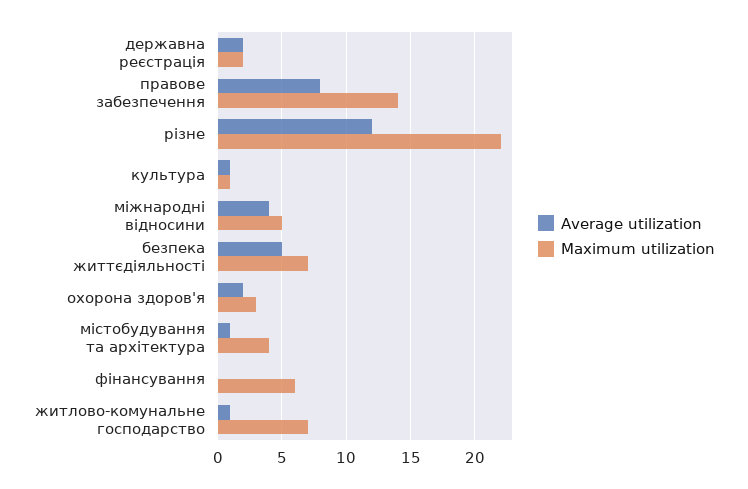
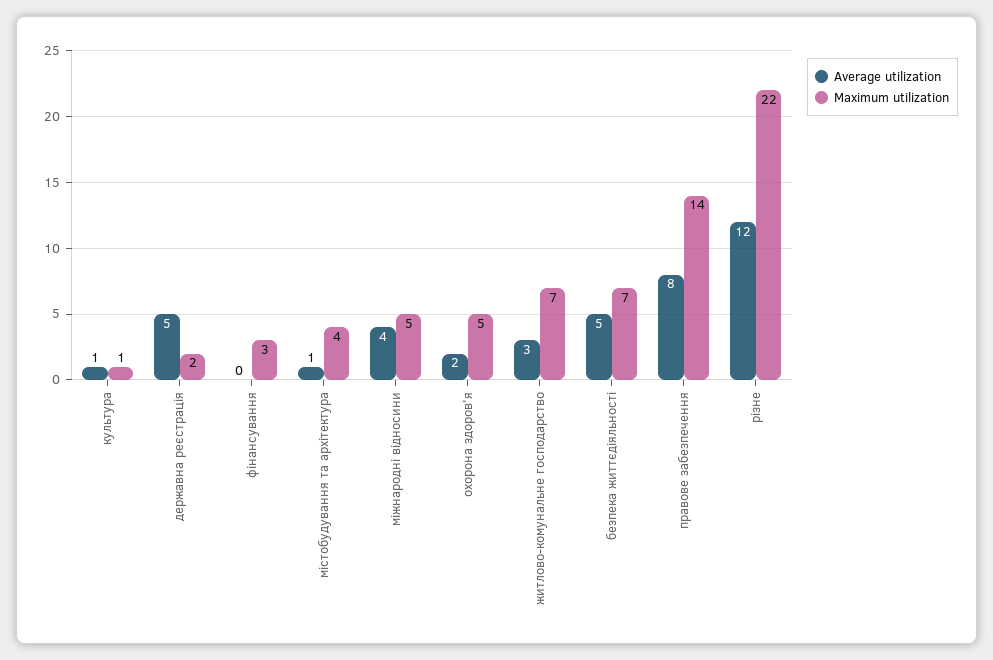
  {
    "Average utilization": {
-     "державна реєстрація": 2,
+     "державна реєстрація": 5,
      "правове забезпечення": 8,
      "різне": 12,
      "культура": 1,
      "міжнародні відносини": 4,
      "безпека життєдіяльності": 5,
      "охорона здоров'я": 2,
      "містобудування та архітектура": 1,
      "фінансування": 0,
-     "житлово-комунальне господарство": 1
+     "житлово-комунальне господарство": 3
    },
    "Maximum utilization": {
      "державна реєстрація": 2,
      "правове забезпечення": 14,
      "різне": 22,
      "культура": 1,
      "міжнародні відносини": 5,
      "безпека життєдіяльності": 7,
-     "охорона здоров'я": 3,
+     "охорона здоров'я": 5,
      "містобудування та архітектура": 4,
-     "фінансування": 6,
+     "фінансування": 3,
      "житлово-комунальне господарство": 7
    }
  }

